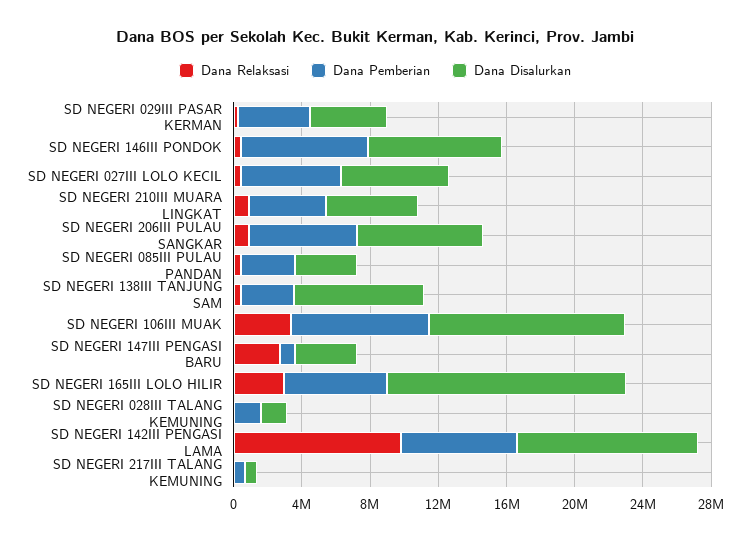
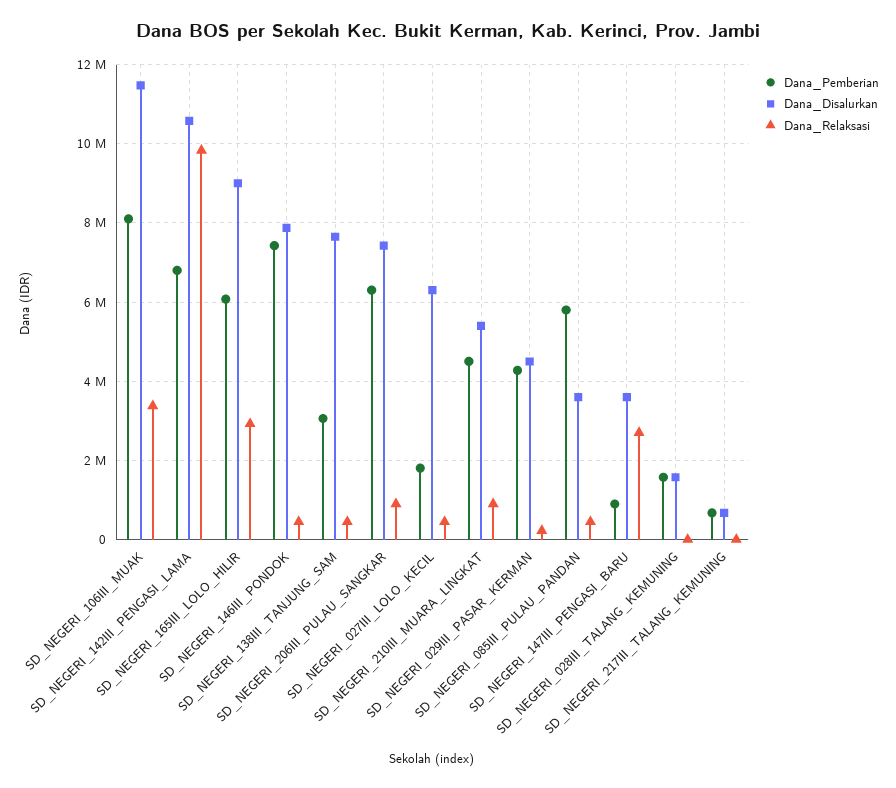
  {
    "Dana Relaksasi": {
      "SD NEGERI 029III PASAR KERMAN": 200000,
      "SD NEGERI 146III PONDOK": 400000,
      "SD NEGERI 027III LOLO KECIL": 400000,
      "SD NEGERI 210III MUARA LINGKAT": 1000000,
      "SD NEGERI 206III PULAU SANGKAR": 1000000,
      "SD NEGERI 085III PULAU PANDAN": 400000,
      "SD NEGERI 138III TANJUNG SAM": 400000,
      "SD NEGERI 106III MUAK": 3400000,
      "SD NEGERI 147III PENGASI BARU": 2800000,
      "SD NEGERI 165III LOLO HILIR": 3000000,
      "SD NEGERI 028III TALANG KEMUNING": 0,
      "SD NEGERI 142III PENGASI LAMA": 9800000,
      "SD NEGERI 217III TALANG KEMUNING": 0
    },
    "Dana Pemberian": {
      "SD NEGERI 029III PASAR KERMAN": 4200000,
      "SD NEGERI 146III PONDOK": 7400000,
-     "SD NEGERI 027III LOLO KECIL": 6000000,
+     "SD NEGERI 027III LOLO KECIL": 1800000,
      "SD NEGERI 210III MUARA LINGKAT": 4600000,
      "SD NEGERI 206III PULAU SANGKAR": 6400000,
-     "SD NEGERI 085III PULAU PANDAN": 3000000,
+     "SD NEGERI 085III PULAU PANDAN": 5800000,
      "SD NEGERI 138III TANJUNG SAM": 3000000,
      "SD NEGERI 106III MUAK": 8200000,
      "SD NEGERI 147III PENGASI BARU": 1000000,
      "SD NEGERI 165III LOLO HILIR": 6000000,
      "SD NEGERI 028III TALANG KEMUNING": 1600000,
      "SD NEGERI 142III PENGASI LAMA": 6800000,
      "SD NEGERI 217III TALANG KEMUNING": 600000
    },
    "Dana Disalurkan": {
      "SD NEGERI 029III PASAR KERMAN": 4600000,
      "SD NEGERI 146III PONDOK": 7800000,
      "SD NEGERI 027III LOLO KECIL": 6400000,
      "SD NEGERI 210III MUARA LINGKAT": 5400000,
      "SD NEGERI 206III PULAU SANGKAR": 7400000,
      "SD NEGERI 085III PULAU PANDAN": 3600000,
      "SD NEGERI 138III TANJUNG SAM": 7600000,
      "SD NEGERI 106III MUAK": 11400000,
      "SD NEGERI 147III PENGASI BARU": 3600000,
-     "SD NEGERI 165III LOLO HILIR": 14000000,
+     "SD NEGERI 165III LOLO HILIR": 9000000,
      "SD NEGERI 028III TALANG KEMUNING": 1600000,
      "SD NEGERI 142III PENGASI LAMA": 10600000,
      "SD NEGERI 217III TALANG KEMUNING": 600000
    }
  }

